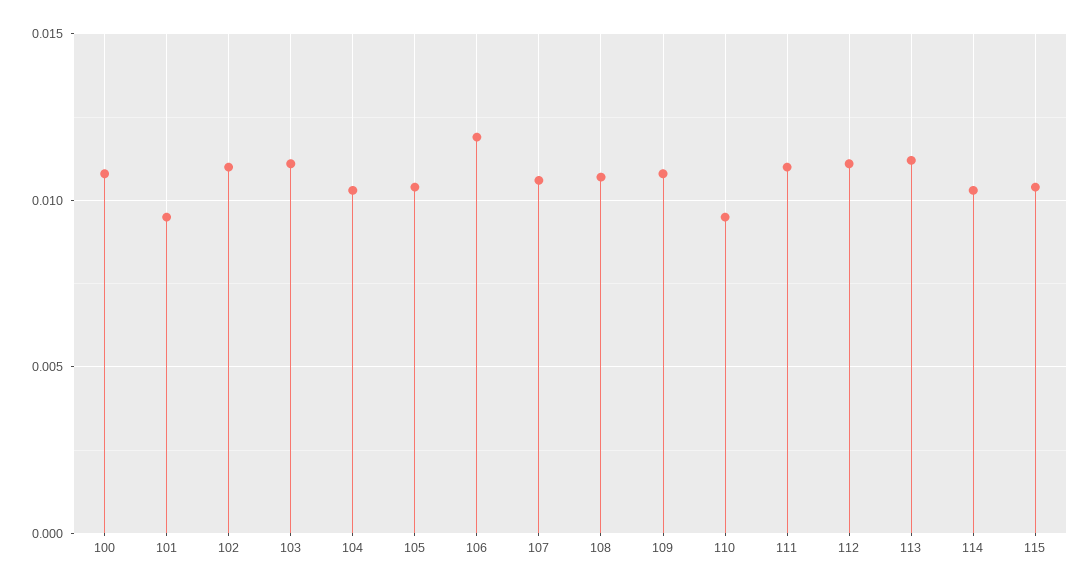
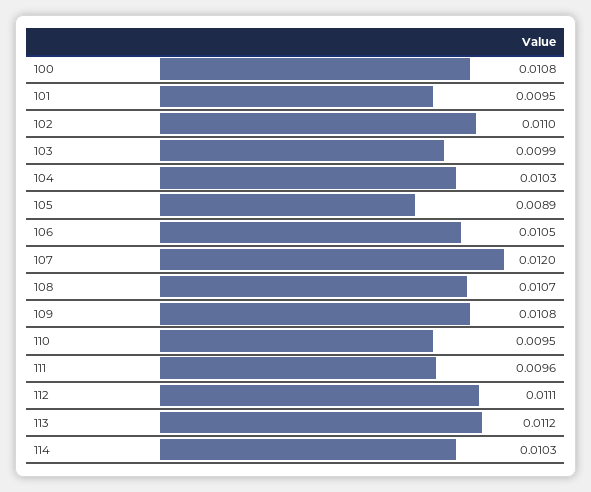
  {
    "100": 0.0108,
    "101": 0.0095,
    "102": 0.011,
-   "103": 0.011,
+   "103": 0.0099,
    "104": 0.0103,
-   "105": 0.0105,
+   "105": 0.0089,
-   "106": 0.012,
+   "106": 0.0105,
-   "107": 0.0105,
+   "107": 0.012,
    "108": 0.0107,
    "109": 0.0108,
    "110": 0.0095,
-   "111": 0.011,
+   "111": 0.0096,
    "112": 0.0111,
    "113": 0.0112,
-   "114": 0.0103,
+   "114": 0.0103
-   "115": 0.0105
  }

